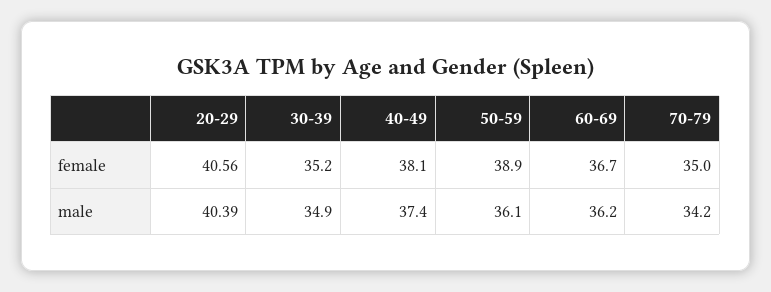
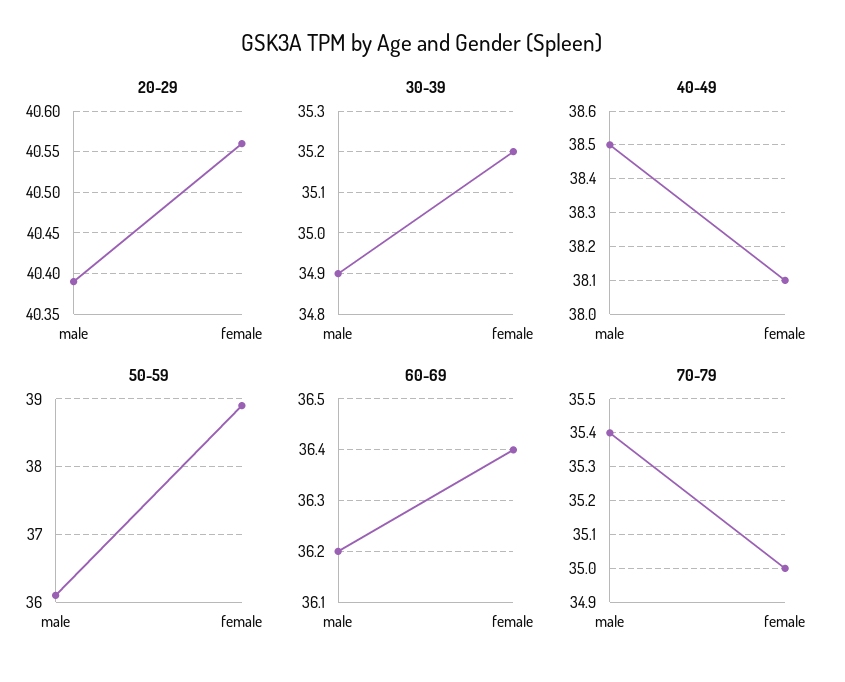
  {
    "20-29": {
      "female": 40.56,
      "male": 40.39
    },
    "30-39": {
      "female": 35.2,
      "male": 34.9
    },
    "40-49": {
      "female": 38.1,
-     "male": 37.4
+     "male": 38.5
    },
    "50-59": {
      "female": 38.9,
      "male": 36.1
    },
    "60-69": {
-     "female": 36.7,
+     "female": 36.4,
      "male": 36.2
    },
    "70-79": {
      "female": 35,
-     "male": 34.2
+     "male": 35.4
    }
  }

